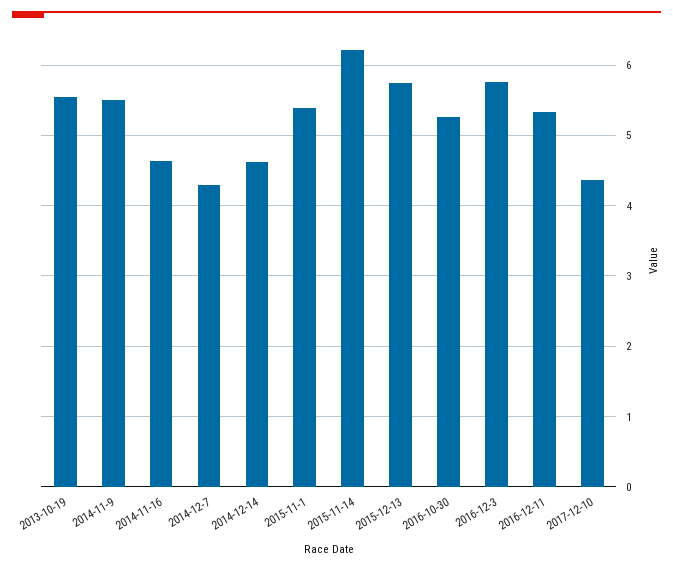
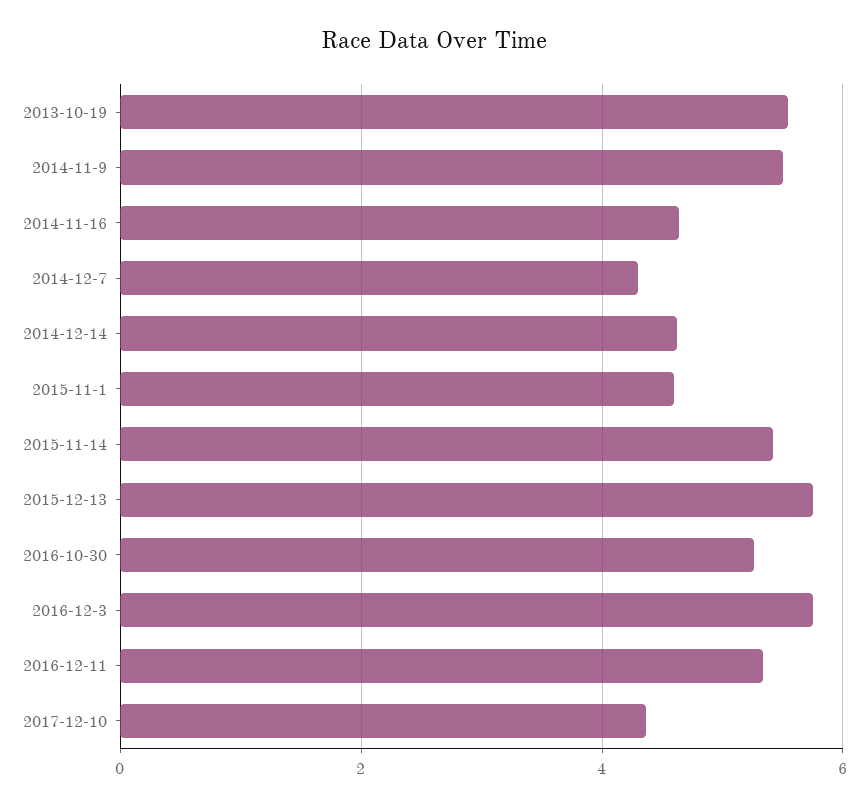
  {
    "2013-10-19": 5.5,
    "2014-11-9": 5.5,
    "2014-11-16": 4.6,
    "2014-12-7": 4.3,
    "2014-12-14": 4.6,
-   "2015-11-1": 5.4,
+   "2015-11-1": 4.6,
-   "2015-11-14": 6.2,
+   "2015-11-14": 5.4,
    "2015-12-13": 5.7,
    "2016-10-30": 5.3,
    "2016-12-3": 5.8,
    "2016-12-11": 5.3,
    "2017-12-10": 4.4
  }

